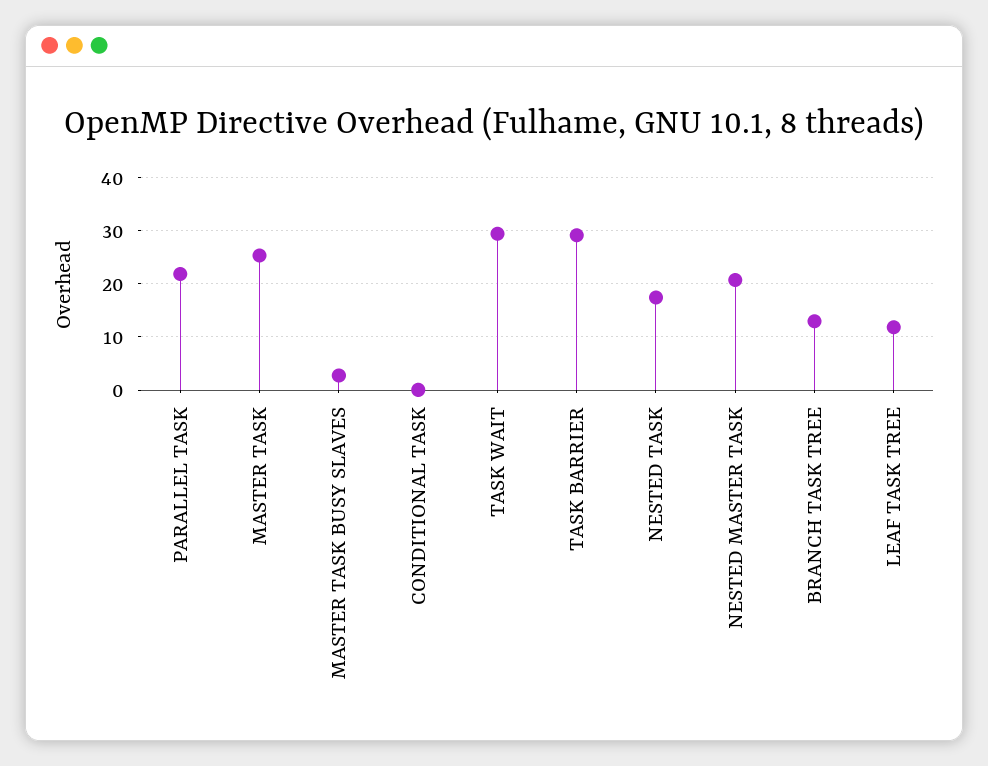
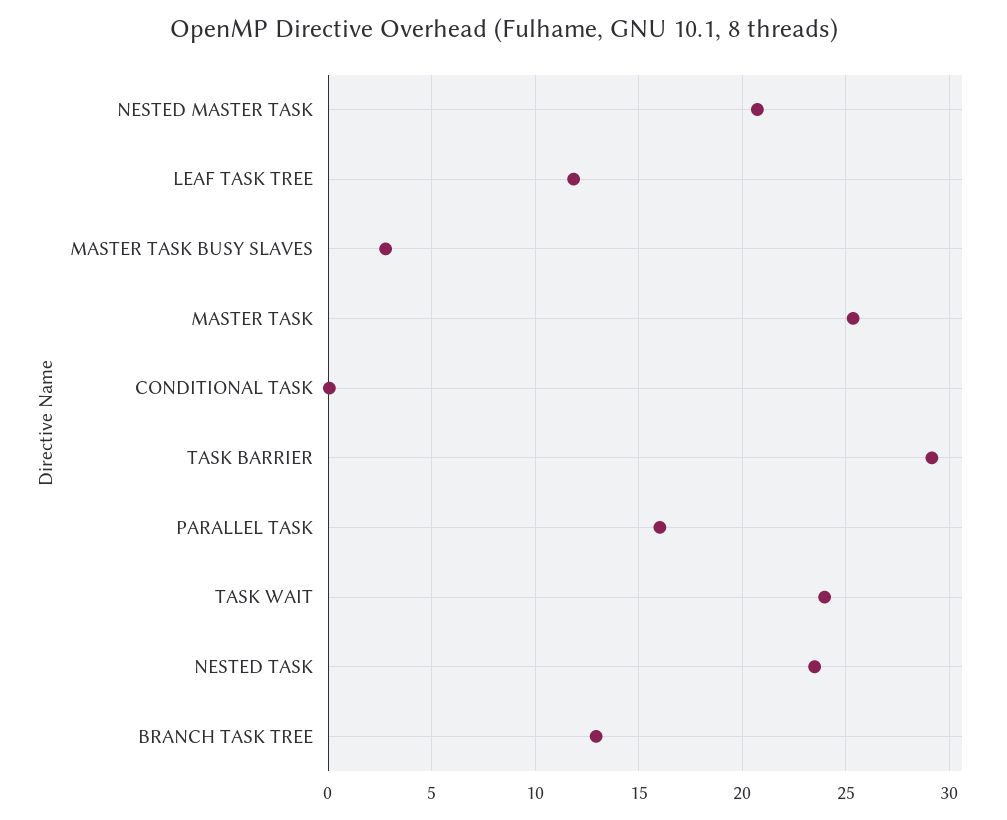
  {
-   "PARALLEL TASK": 22,
+   "PARALLEL TASK": 16,
    "MASTER TASK": 25.5,
    "MASTER TASK BUSY SLAVES": 3,
    "CONDITIONAL TASK": 0,
-   "TASK WAIT": 30,
+   "TASK WAIT": 24,
    "TASK BARRIER": 29,
-   "NESTED TASK": 18,
+   "NESTED TASK": 23.5,
    "NESTED MASTER TASK": 20.5,
    "BRANCH TASK TREE": 13,
    "LEAF TASK TREE": 12
  }

